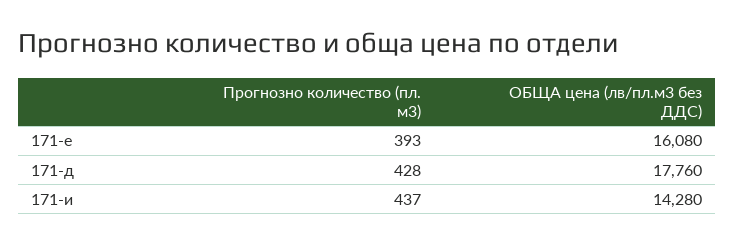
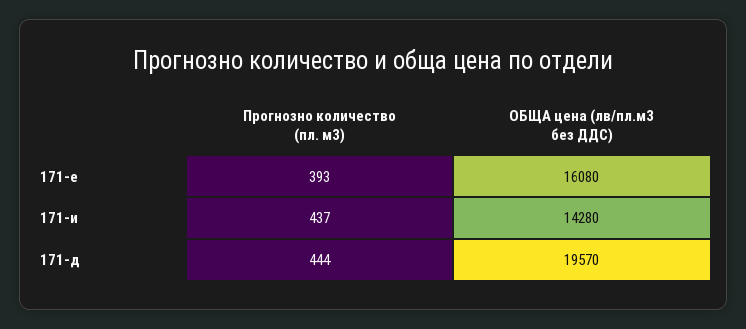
  {
    "Прогнозно количество (пл. м3)": {
      "171-е": 393,
-     "171-д": 428,
+     "171-д": 444,
      "171-и": 437
    },
    "ОБЩА цена (лв/пл.м3 без ДДС)": {
      "171-е": 16080,
-     "171-д": 17760,
+     "171-д": 19570,
      "171-и": 14280
    }
  }

